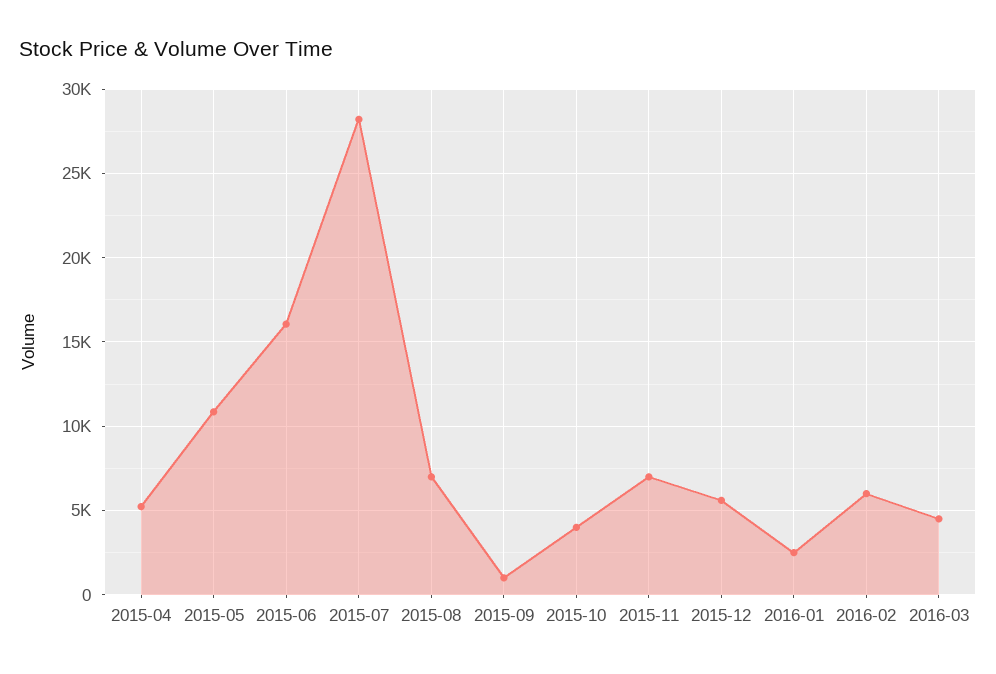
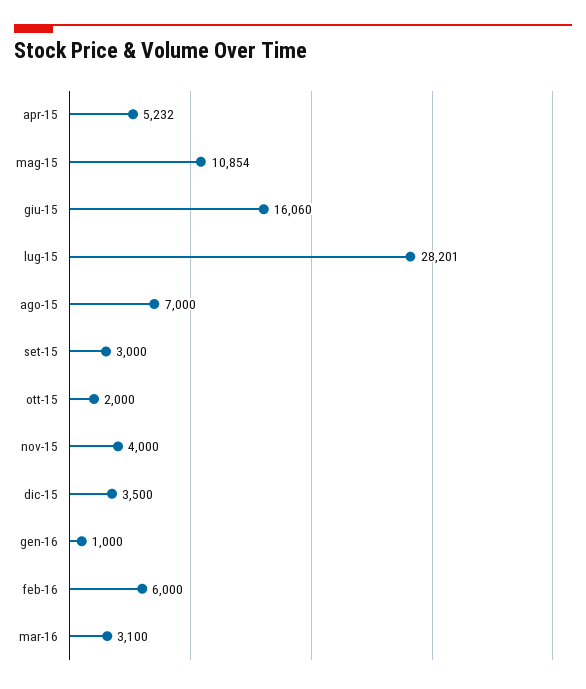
  {
    "2015-04": 5232,
    "2015-05": 10854,
    "2015-06": 16060,
    "2015-07": 28201,
    "2015-08": 7000,
-   "2015-09": 1000,
+   "2015-09": 3000,
-   "2015-10": 4000,
+   "2015-10": 2000,
-   "2015-11": 7000,
+   "2015-11": 4000,
-   "2015-12": 5500,
+   "2015-12": 3500,
-   "2016-01": 2500,
+   "2016-01": 1000,
    "2016-02": 6000,
-   "2016-03": 4500
+   "2016-03": 3100
  }

